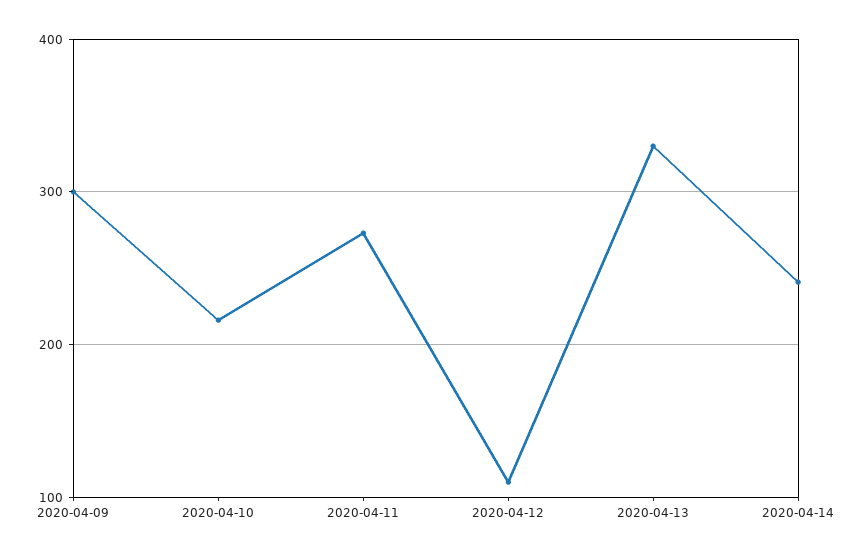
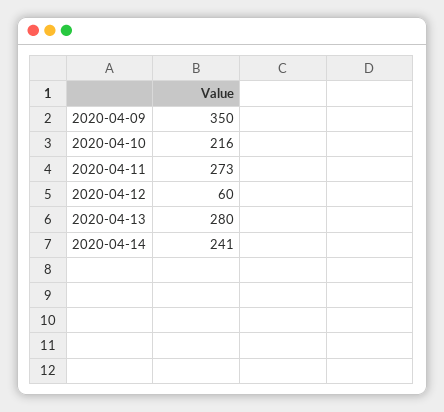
  {
-   "2020-04-09": 300,
+   "2020-04-09": 350,
    "2020-04-10": 216,
    "2020-04-11": 273,
-   "2020-04-12": 110,
+   "2020-04-12": 60,
-   "2020-04-13": 330,
+   "2020-04-13": 280,
    "2020-04-14": 241
  }

